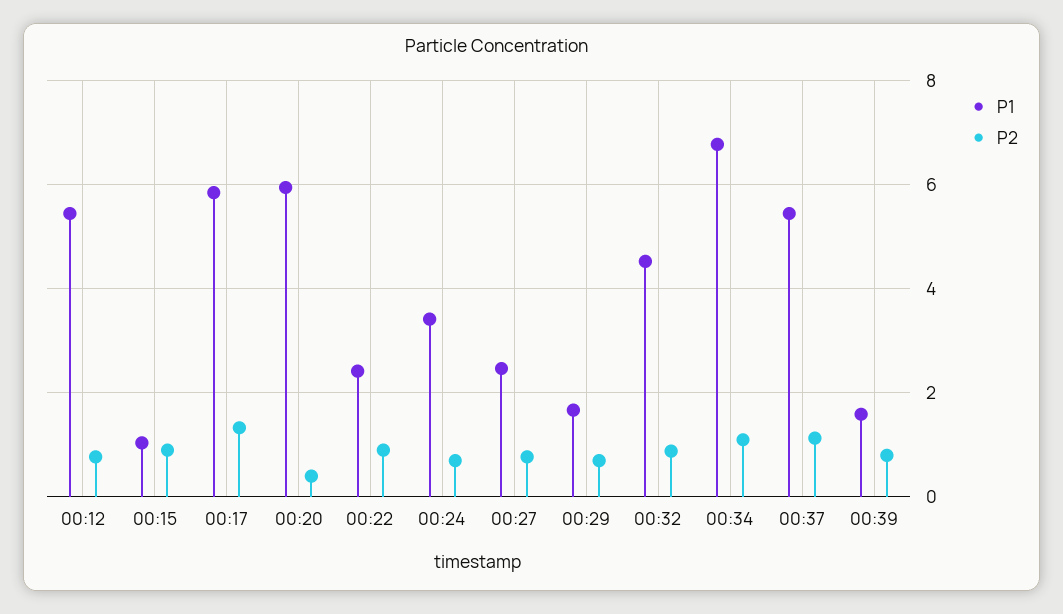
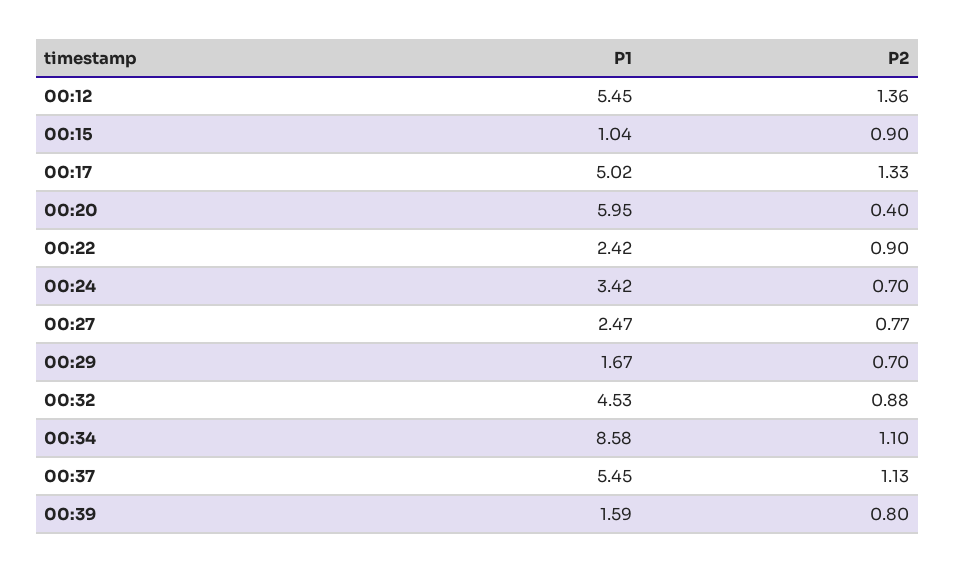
  {
    "P1": {
      "00:12": 5.45,
      "00:15": 1.04,
-     "00:17": 5.8,
+     "00:17": 5.02,
      "00:20": 5.95,
      "00:22": 2.42,
      "00:24": 3.42,
      "00:27": 2.47,
      "00:29": 1.67,
      "00:32": 4.53,
-     "00:34": 6.8,
+     "00:34": 8.58,
      "00:37": 5.45,
      "00:39": 1.59
    },
    "P2": {
-     "00:12": 0.8,
+     "00:12": 1.36,
      "00:15": 0.9,
      "00:17": 1.33,
      "00:20": 0.4,
      "00:22": 0.9,
      "00:24": 0.7,
      "00:27": 0.77,
      "00:29": 0.7,
      "00:32": 0.88,
      "00:34": 1.1,
      "00:37": 1.13,
      "00:39": 0.8
    }
  }

